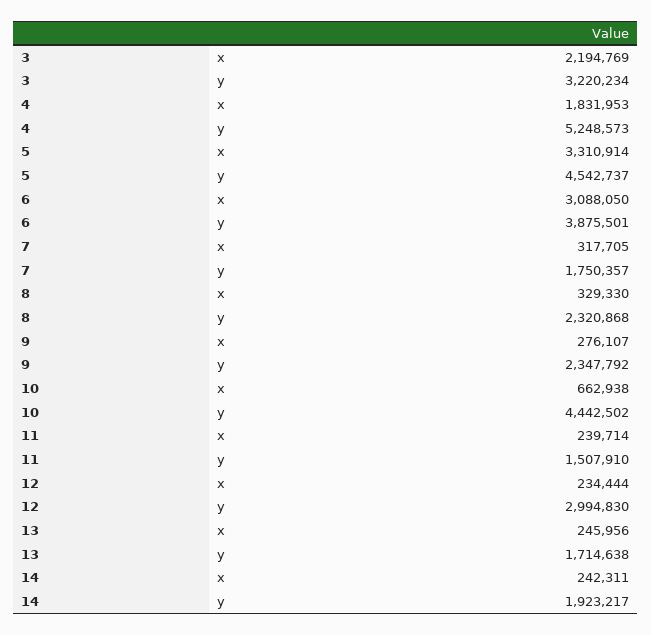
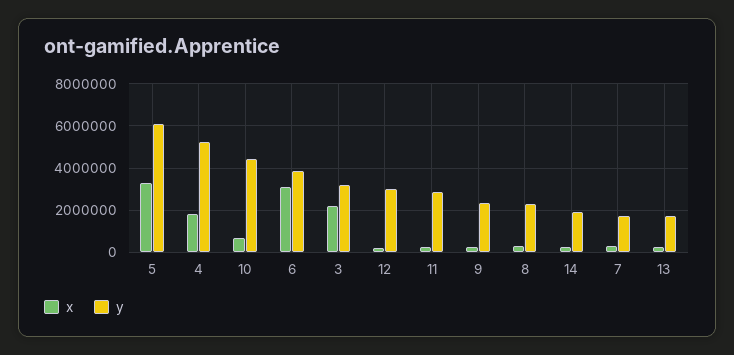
  {
    "x": {
      "3": 2194769,
      "4": 1831953,
      "5": 3310914,
      "6": 3088050,
      "7": 317705,
      "8": 329330,
      "9": 276107,
      "10": 662938,
      "11": 239714,
      "12": 234444,
      "13": 245956,
      "14": 242311
    },
    "y": {
      "3": 3220234,
      "4": 5248573,
-     "5": 4542737,
+     "5": 6000000,
      "6": 3875501,
      "7": 1750357,
      "8": 2320868,
      "9": 2347792,
      "10": 4442502,
-     "11": 1507910,
+     "11": 3000000,
      "12": 2994830,
      "13": 1714638,
      "14": 1923217
    }
  }

